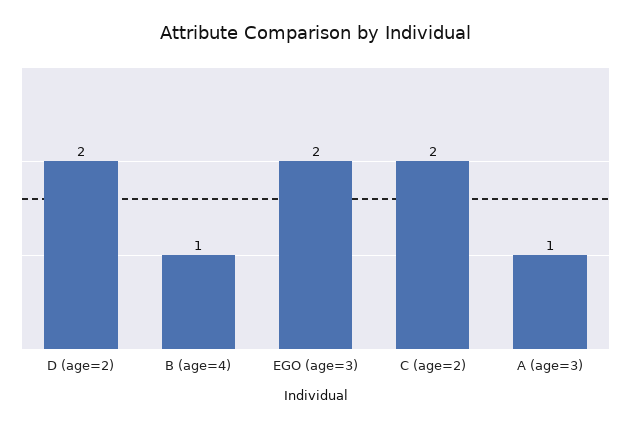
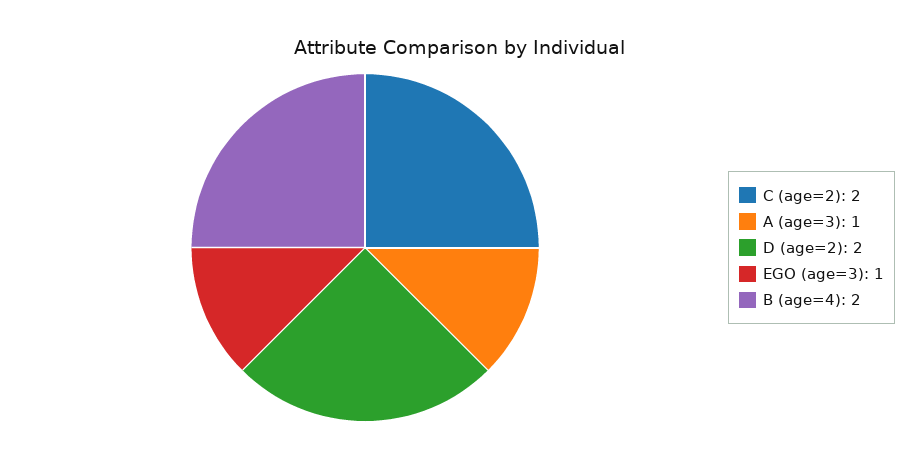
  {
    "D (age=2)": 2,
-   "B (age=4)": 1,
+   "B (age=4)": 2,
-   "EGO (age=3)": 2,
+   "EGO (age=3)": 1,
    "C (age=2)": 2,
    "A (age=3)": 1
  }

